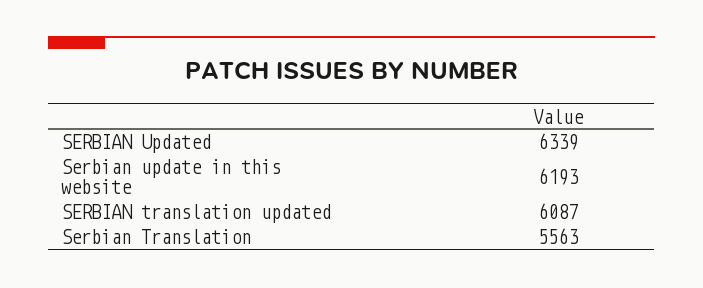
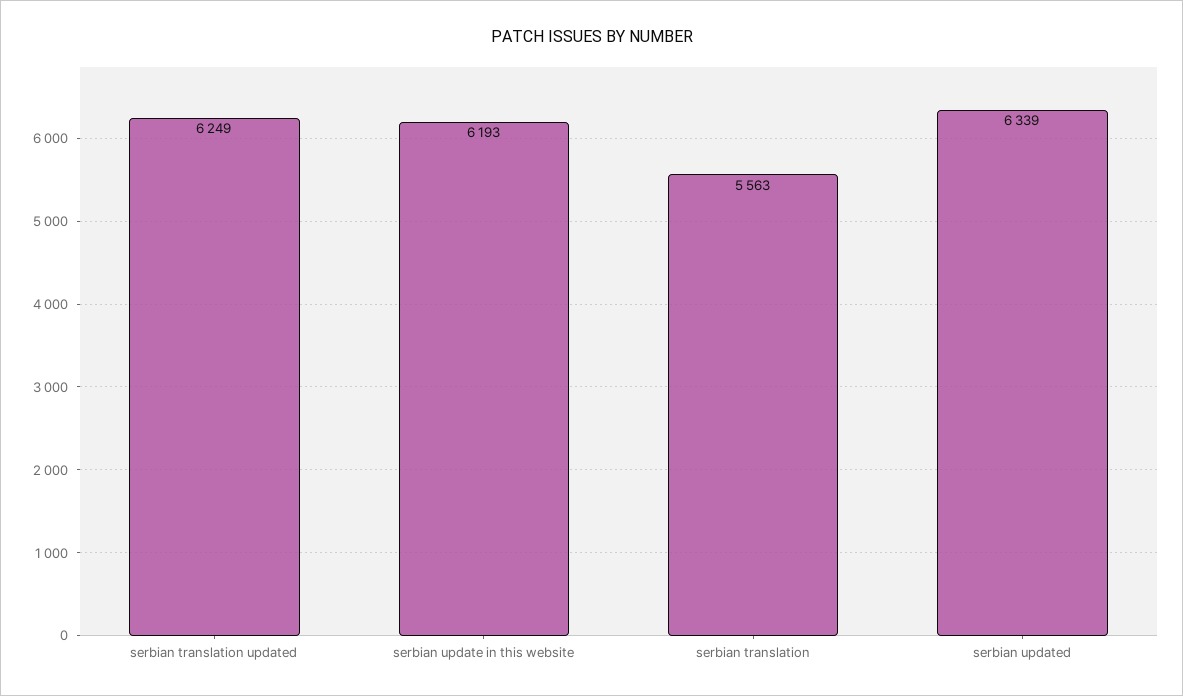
  {
    "SERBIAN Updated": 6339,
    "Serbian update in this website": 6193,
-   "SERBIAN translation updated": 6087,
+   "SERBIAN translation updated": 6249,
    "Serbian Translation": 5563
  }

